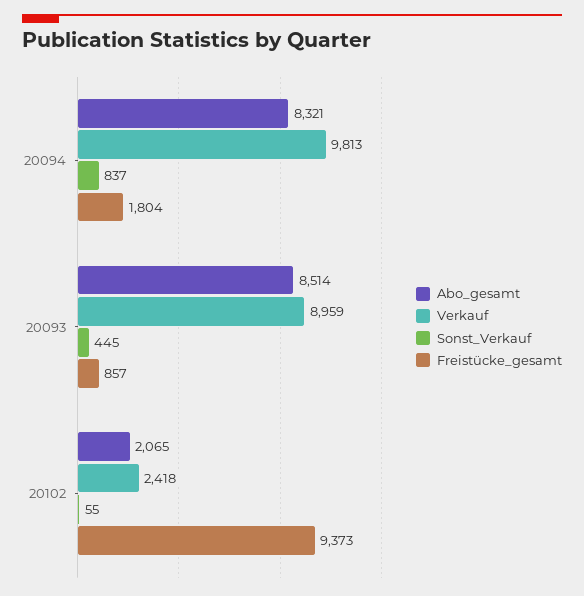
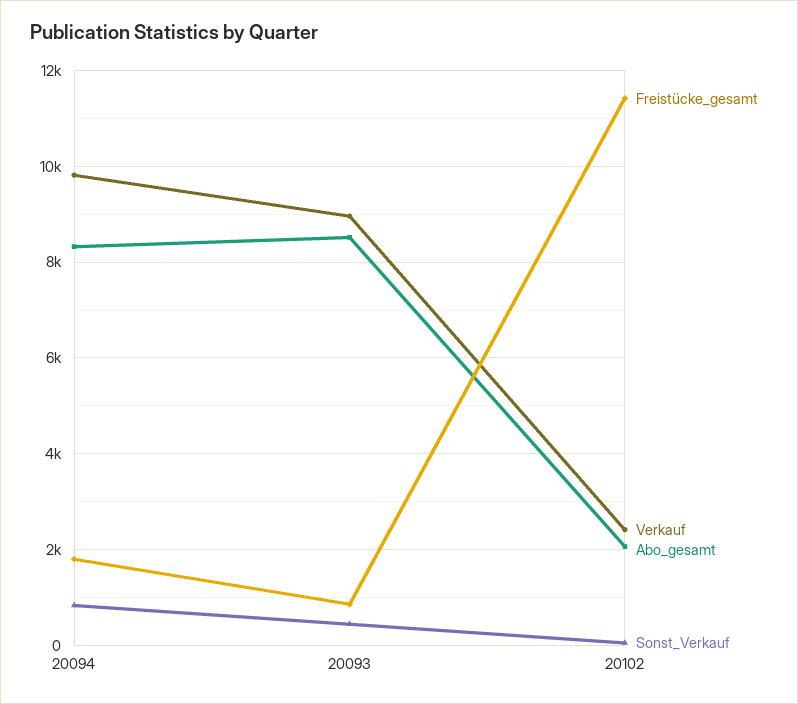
  {
    "Abo_gesamt": {
      "20094": 8321,
      "20093": 8514,
      "20102": 2065
    },
    "Verkauf": {
      "20094": 9813,
      "20093": 8959,
      "20102": 2418
    },
    "Sonst_Verkauf": {
      "20094": 837,
      "20093": 445,
      "20102": 55
    },
    "Freistücke_gesamt": {
      "20094": 1804,
      "20093": 857,
-     "20102": 9373
+     "20102": 11400
    }
  }

